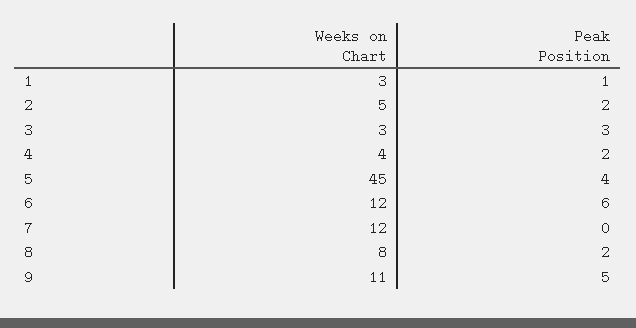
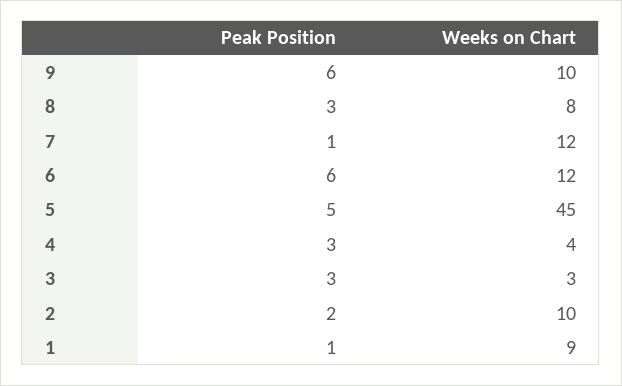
  {
    "Weeks on Chart": {
-     "1": 3,
+     "1": 9,
-     "2": 5,
+     "2": 10,
      "3": 3,
      "4": 4,
      "5": 45,
      "6": 12,
      "7": 12,
      "8": 8,
-     "9": 11
+     "9": 10
    },
    "Peak Position": {
      "1": 1,
      "2": 2,
      "3": 3,
-     "4": 2,
+     "4": 3,
-     "5": 4,
+     "5": 5,
      "6": 6,
-     "7": 0,
+     "7": 1,
-     "8": 2,
+     "8": 3,
-     "9": 5
+     "9": 6
    }
  }

